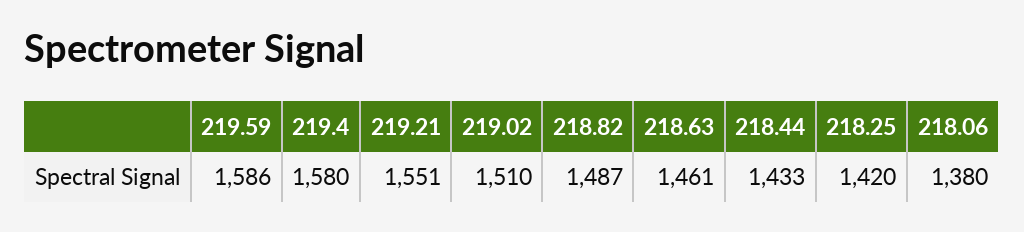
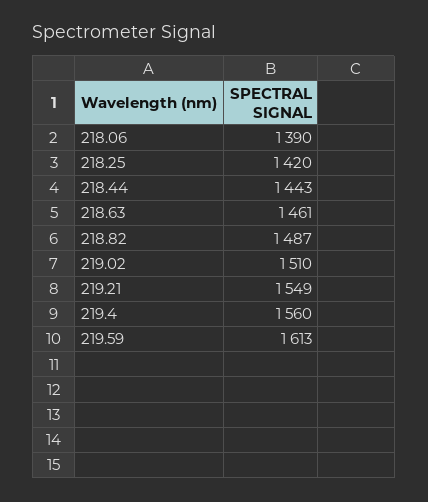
  {
-   "219.59": 1586,
+   "219.59": 1613,
-   "219.4": 1580,
+   "219.4": 1560,
-   "219.21": 1551,
+   "219.21": 1549,
    "219.02": 1510,
    "218.82": 1487,
    "218.63": 1461,
-   "218.44": 1433,
+   "218.44": 1443,
    "218.25": 1420,
-   "218.06": 1380
+   "218.06": 1390
  }

